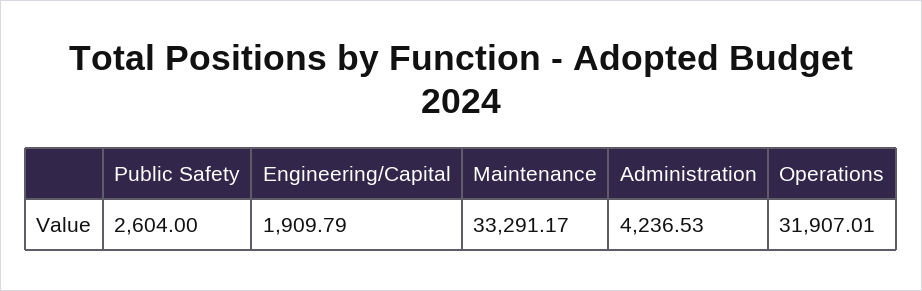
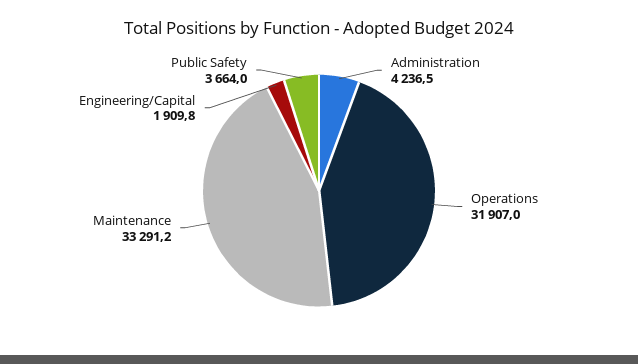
  {
-   "Public Safety": 2604,
+   "Public Safety": 3664,
    "Engineering/Capital": 1909.79,
    "Maintenance": 33291.17,
    "Administration": 4236.53,
    "Operations": 31907.01
  }

